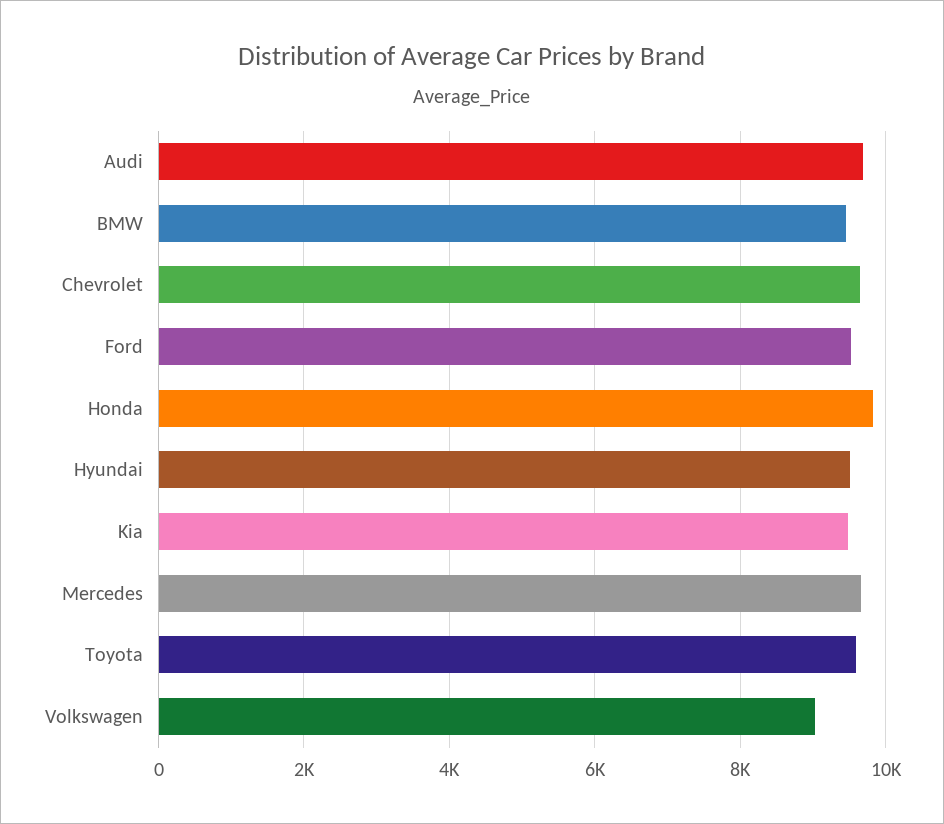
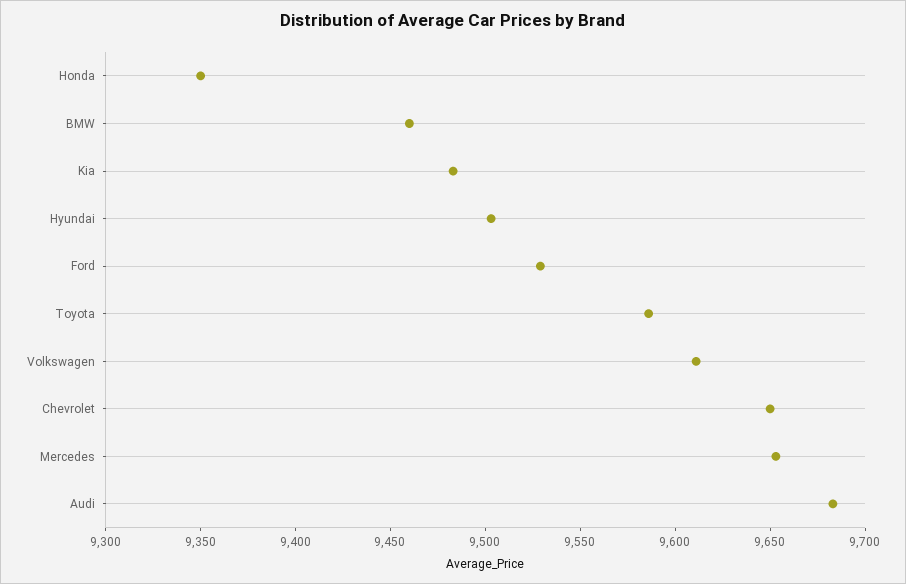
  {
    "Audi": 9680,
    "BMW": 9460,
    "Chevrolet": 9650,
    "Ford": 9530,
-   "Honda": 9800,
+   "Honda": 9350,
    "Hyundai": 9500,
    "Kia": 9480,
    "Mercedes": 9650,
    "Toyota": 9590,
-   "Volkswagen": 9000
+   "Volkswagen": 9610
  }

